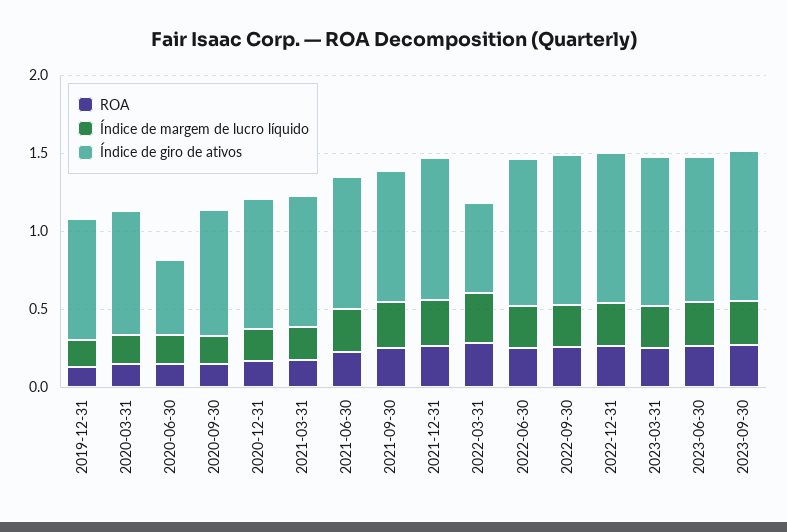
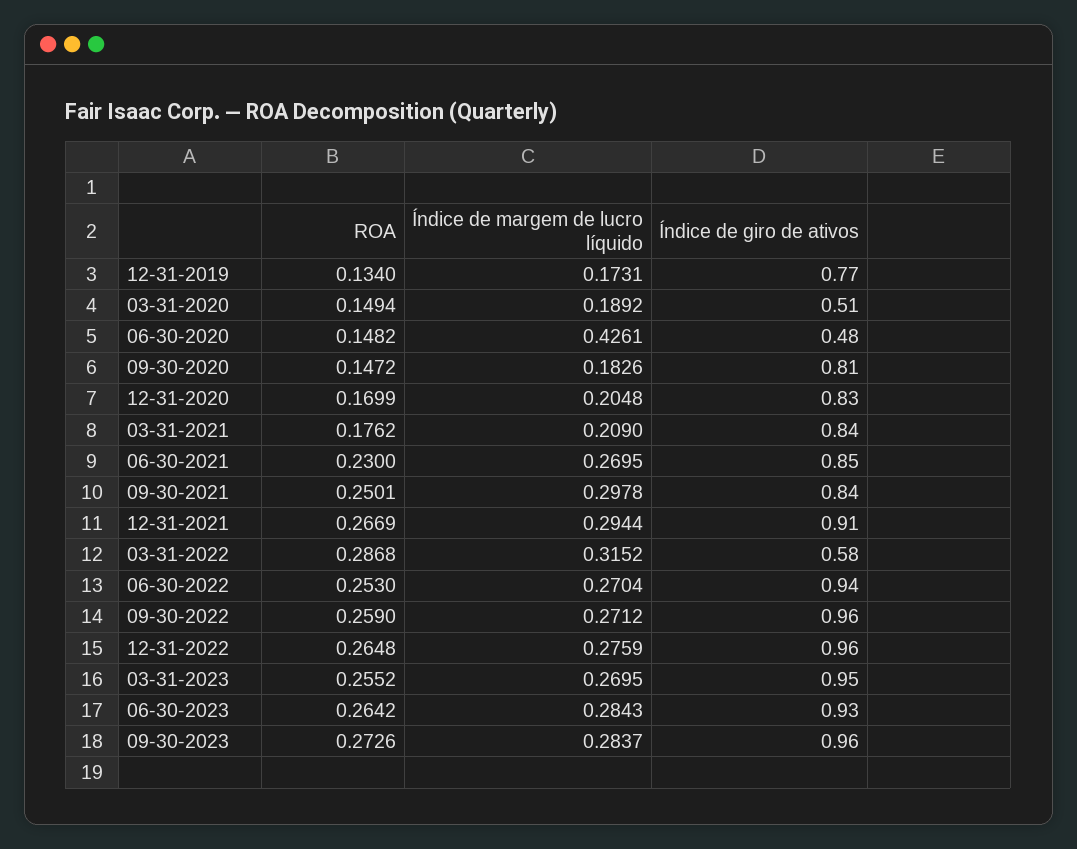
  {
    "ROA": {
      "2019-12-31": 0.134,
      "2020-03-31": 0.1494,
      "2020-06-30": 0.1482,
      "2020-09-30": 0.1472,
      "2020-12-31": 0.1699,
      "2021-03-31": 0.1762,
      "2021-06-30": 0.23,
      "2021-09-30": 0.2501,
      "2021-12-31": 0.2669,
      "2022-03-31": 0.2868,
      "2022-06-30": 0.253,
      "2022-09-30": 0.259,
      "2022-12-31": 0.2648,
      "2023-03-31": 0.2552,
      "2023-06-30": 0.2642,
      "2023-09-30": 0.2726
    },
    "Índice de margem de lucro líquido": {
      "2019-12-31": 0.1731,
      "2020-03-31": 0.1892,
-     "2020-06-30": 0.2,
+     "2020-06-30": 0.4261,
      "2020-09-30": 0.1826,
      "2020-12-31": 0.2048,
      "2021-03-31": 0.209,
      "2021-06-30": 0.2695,
      "2021-09-30": 0.2978,
      "2021-12-31": 0.2944,
      "2022-03-31": 0.3152,
      "2022-06-30": 0.2704,
      "2022-09-30": 0.2712,
      "2022-12-31": 0.2759,
      "2023-03-31": 0.2695,
      "2023-06-30": 0.2843,
      "2023-09-30": 0.2837
    },
    "Índice de giro de ativos": {
      "2019-12-31": 0.77,
-     "2020-03-31": 0.8,
+     "2020-03-31": 0.51,
      "2020-06-30": 0.48,
      "2020-09-30": 0.81,
      "2020-12-31": 0.83,
      "2021-03-31": 0.84,
      "2021-06-30": 0.85,
      "2021-09-30": 0.84,
      "2021-12-31": 0.91,
      "2022-03-31": 0.58,
      "2022-06-30": 0.94,
      "2022-09-30": 0.96,
      "2022-12-31": 0.96,
      "2023-03-31": 0.95,
      "2023-06-30": 0.93,
      "2023-09-30": 0.96
    }
  }

